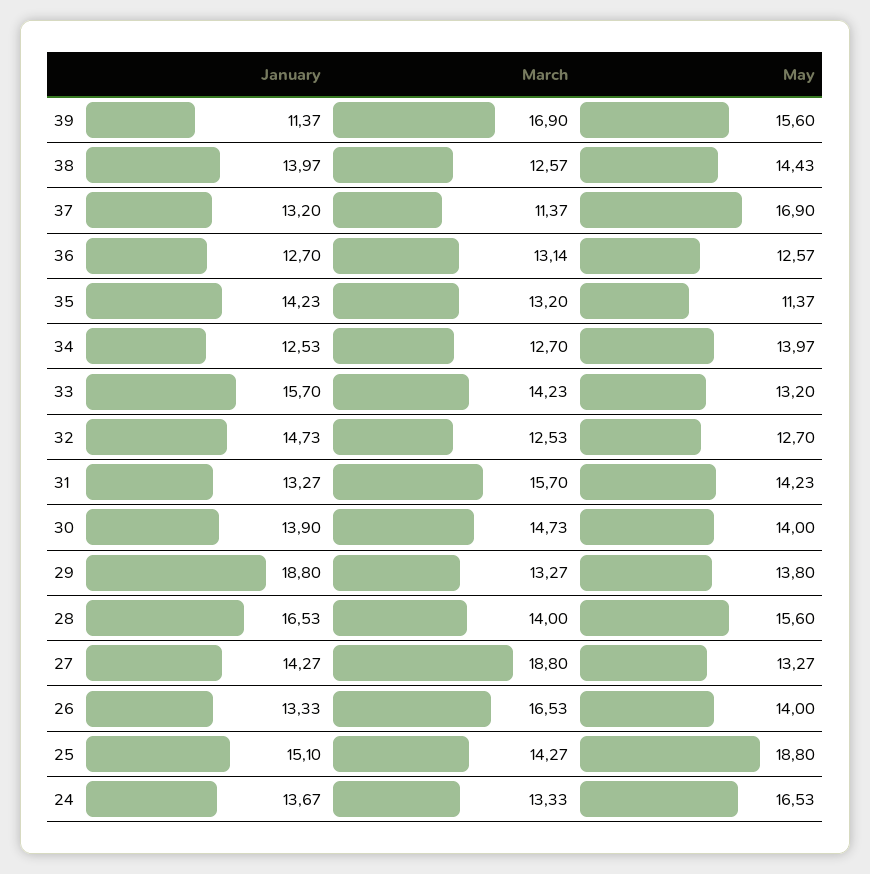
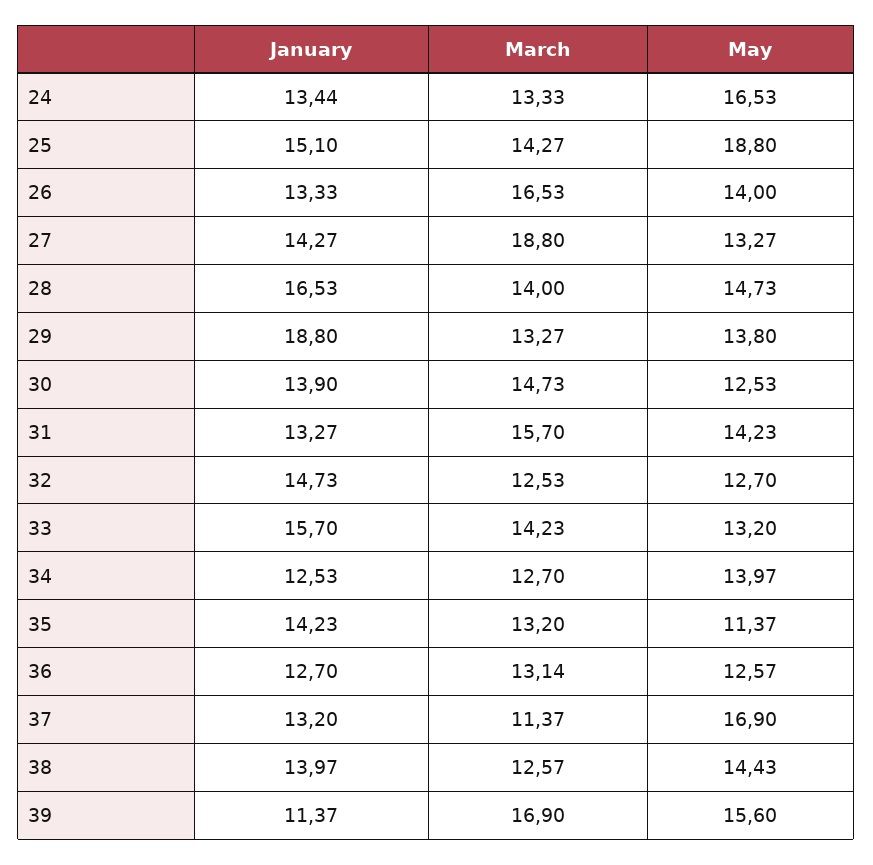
  {
    "January": {
      "39": 11.37,
      "38": 13.97,
      "37": 13.2,
      "36": 12.7,
      "35": 14.23,
      "34": 12.53,
      "33": 15.7,
      "32": 14.73,
      "31": 13.27,
      "30": 13.9,
      "29": 18.8,
      "28": 16.53,
      "27": 14.27,
      "26": 13.33,
      "25": 15.1,
-     "24": 13.67
+     "24": 13.44
    },
    "March": {
      "39": 16.9,
      "38": 12.57,
      "37": 11.37,
      "36": 13.14,
      "35": 13.2,
      "34": 12.7,
      "33": 14.23,
      "32": 12.53,
      "31": 15.7,
      "30": 14.73,
      "29": 13.27,
      "28": 14,
      "27": 18.8,
      "26": 16.53,
      "25": 14.27,
      "24": 13.33
    },
    "May": {
      "39": 15.6,
      "38": 14.43,
      "37": 16.9,
      "36": 12.57,
      "35": 11.37,
      "34": 13.97,
      "33": 13.2,
      "32": 12.7,
      "31": 14.23,
-     "30": 14,
+     "30": 12.53,
      "29": 13.8,
-     "28": 15.6,
+     "28": 14.73,
      "27": 13.27,
      "26": 14,
      "25": 18.8,
      "24": 16.53
    }
  }

